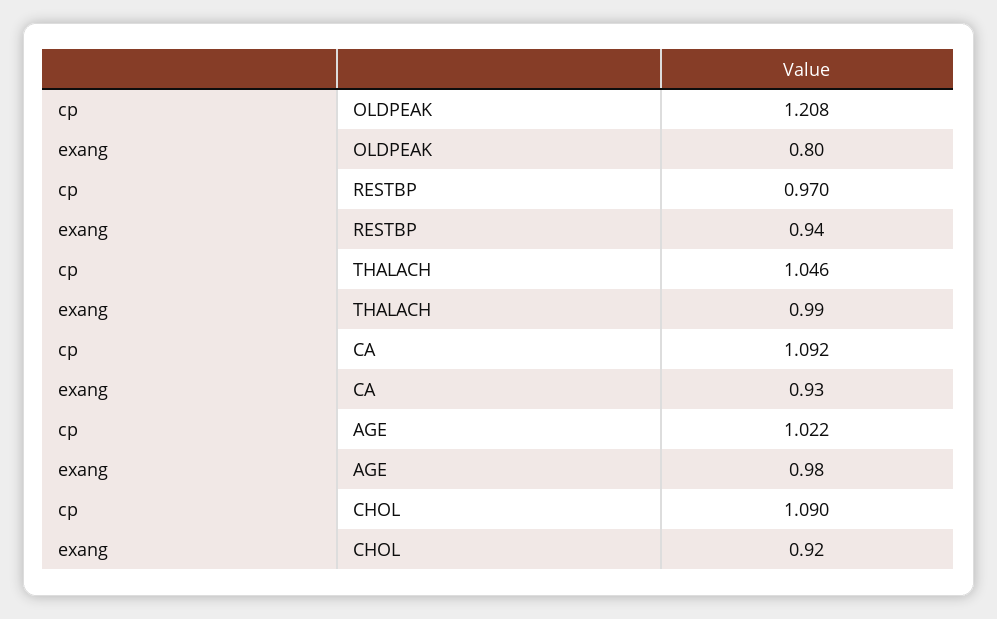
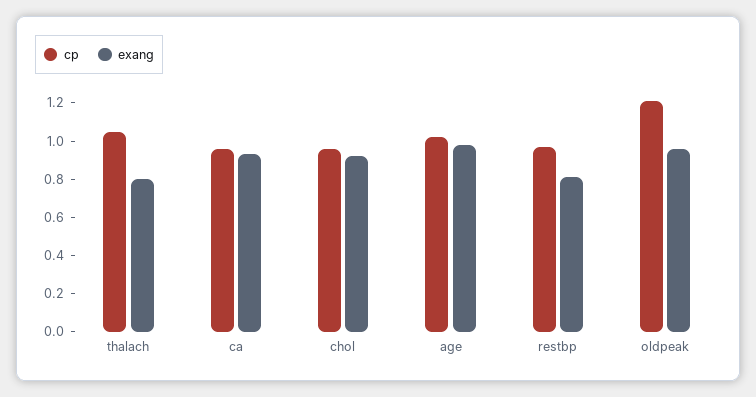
  {
    "cp": {
      "OLDPEAK": 1.208,
      "RESTBP": 0.97,
      "THALACH": 1.046,
-     "CA": 1.092,
+     "CA": 0.95,
      "AGE": 1.022,
-     "CHOL": 1.09
+     "CHOL": 0.95
    },
    "exang": {
-     "OLDPEAK": 0.8,
+     "OLDPEAK": 0.95,
-     "RESTBP": 0.94,
+     "RESTBP": 0.8,
-     "THALACH": 0.99,
+     "THALACH": 0.8,
      "CA": 0.93,
      "AGE": 0.98,
      "CHOL": 0.92
    }
  }

